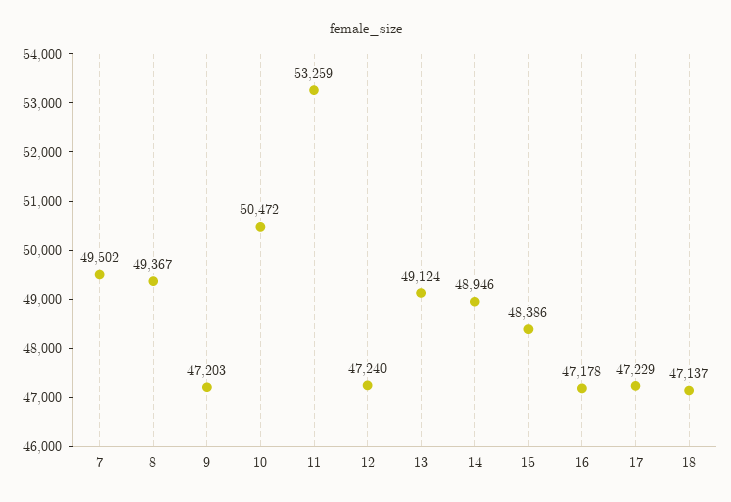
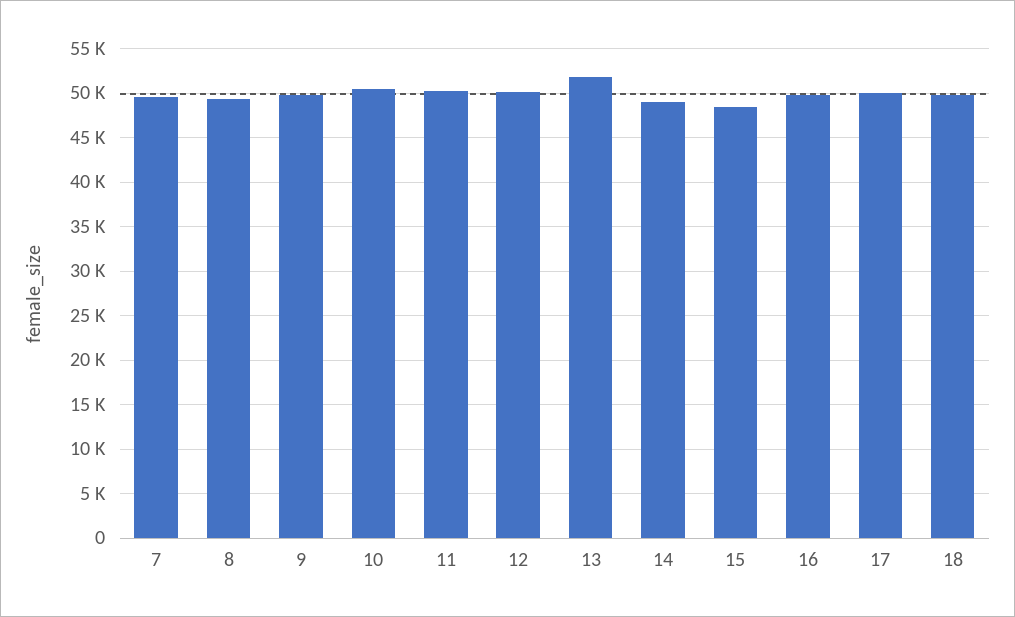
  {
    "7": 49502,
    "8": 49367,
-   "9": 47203,
+   "9": 50000,
    "10": 50472,
-   "11": 53259,
+   "11": 50000,
-   "12": 47240,
+   "12": 50000,
-   "13": 49124,
+   "13": 52000,
    "14": 48946,
    "15": 48386,
-   "16": 47178,
+   "16": 50000,
-   "17": 47229,
+   "17": 50000,
-   "18": 47137
+   "18": 50000
  }

